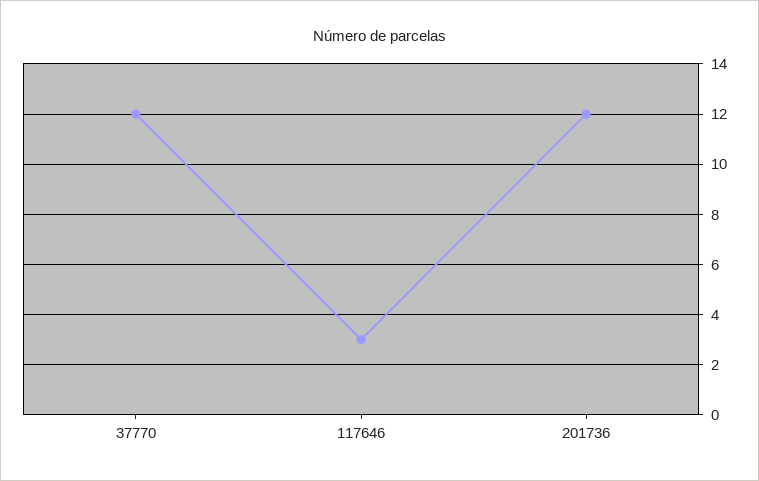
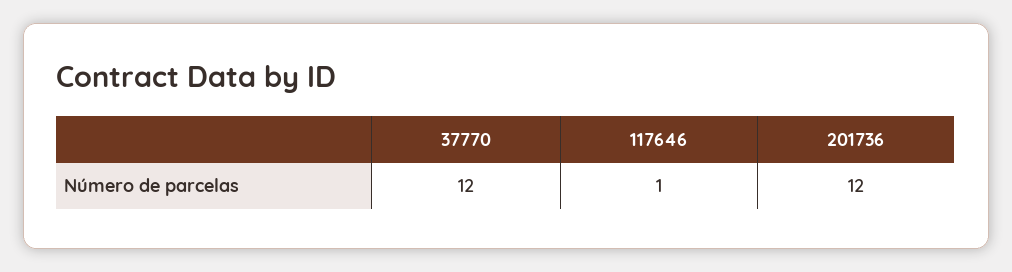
  {
    "37770": 12,
-   "117646": 3,
+   "117646": 1,
    "201736": 12
  }

